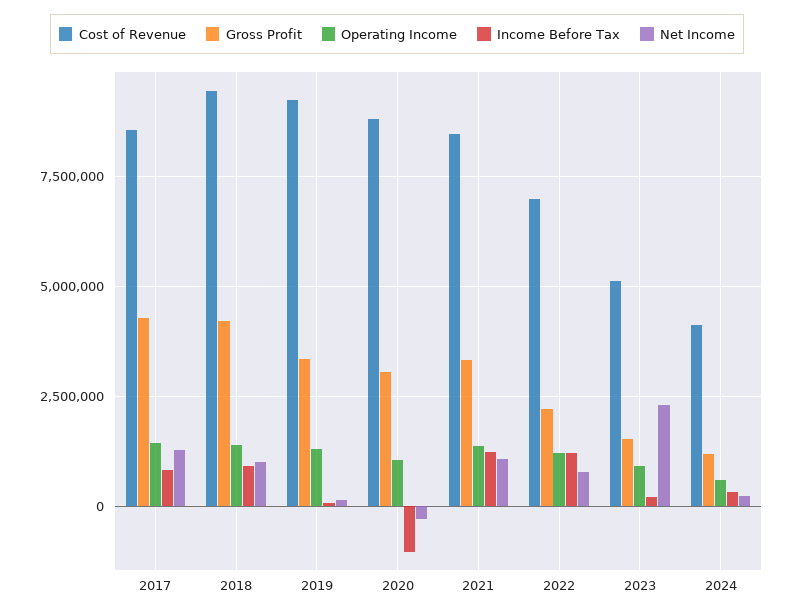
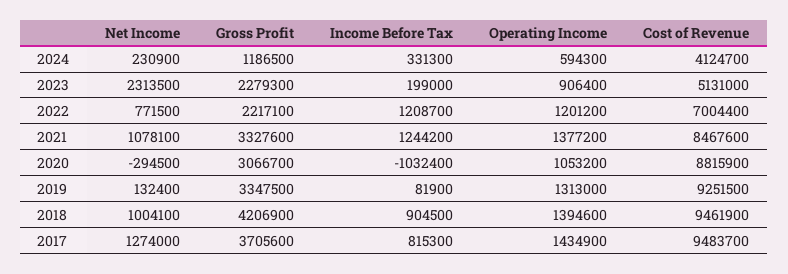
  {
    "Cost of Revenue": {
-     "2017": 8500000,
+     "2017": 9483700,
      "2018": 9461900,
      "2019": 9251500,
      "2020": 8815900,
      "2021": 8467600,
      "2022": 7004400,
      "2023": 5131000,
      "2024": 4124700
    },
    "Gross Profit": {
-     "2017": 4250000,
+     "2017": 3705600,
      "2018": 4206900,
      "2019": 3347500,
      "2020": 3066700,
      "2021": 3327600,
      "2022": 2217100,
-     "2023": 1500000,
+     "2023": 2279300,
      "2024": 1186500
    },
    "Operating Income": {
      "2017": 1434900,
      "2018": 1394600,
      "2019": 1313000,
      "2020": 1053200,
      "2021": 1377200,
      "2022": 1201200,
      "2023": 906400,
      "2024": 594300
    },
    "Income Before Tax": {
      "2017": 815300,
      "2018": 904500,
      "2019": 81900,
      "2020": -1032400,
      "2021": 1244200,
      "2022": 1208700,
      "2023": 199000,
      "2024": 331300
    },
    "Net Income": {
      "2017": 1274000,
      "2018": 1004100,
      "2019": 132400,
      "2020": -294500,
      "2021": 1078100,
      "2022": 771500,
      "2023": 2313500,
      "2024": 230900
    }
  }

